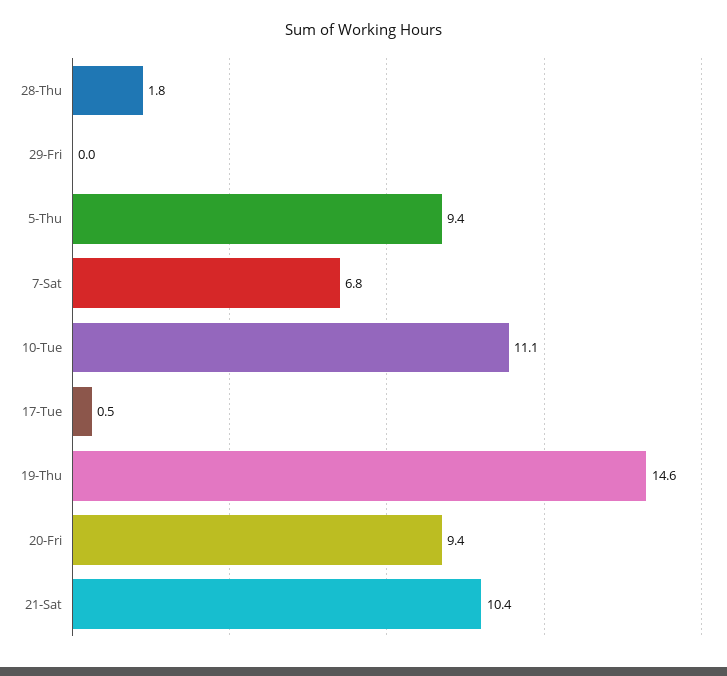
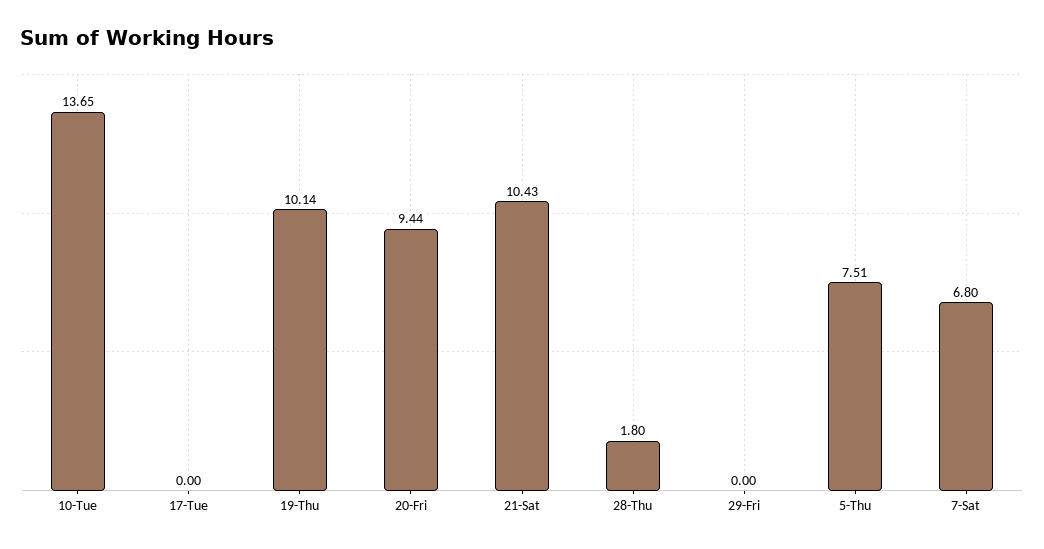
  {
    "28-Thu": 1.8,
    "29-Fri": 0,
-   "5-Thu": 9.4,
+   "5-Thu": 7.51,
    "7-Sat": 6.8,
-   "10-Tue": 11.1,
+   "10-Tue": 13.65,
-   "17-Tue": 0.5,
+   "17-Tue": 0,
-   "19-Thu": 14.6,
+   "19-Thu": 10.14,
    "20-Fri": 9.44,
    "21-Sat": 10.43
  }

